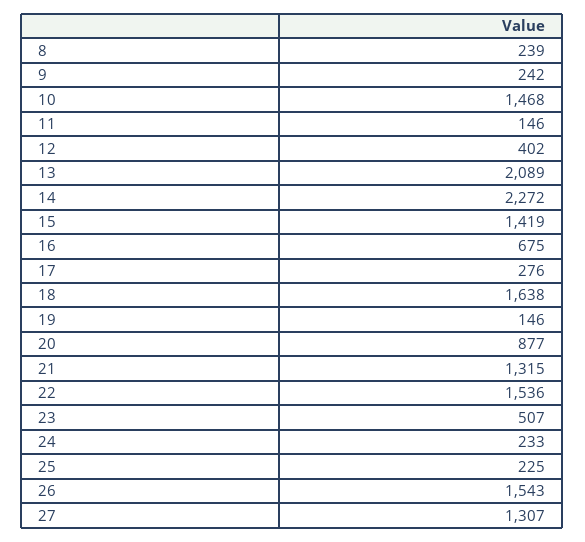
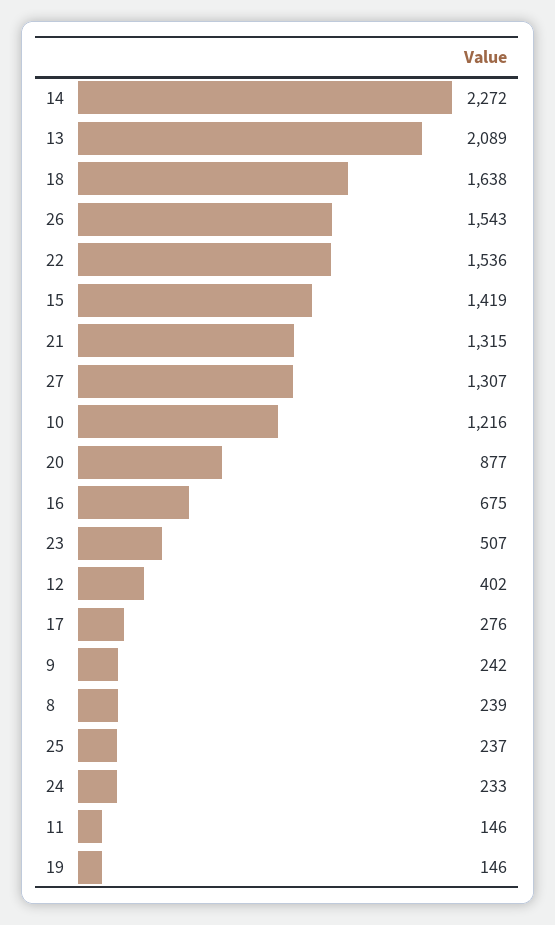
  {
    "8": 239,
    "9": 242,
-   "10": 1468,
+   "10": 1216,
    "11": 146,
    "12": 402,
    "13": 2089,
    "14": 2272,
    "15": 1419,
    "16": 675,
    "17": 276,
    "18": 1638,
    "19": 146,
    "20": 877,
    "21": 1315,
    "22": 1536,
    "23": 507,
    "24": 233,
-   "25": 225,
+   "25": 237,
    "26": 1543,
    "27": 1307
  }

